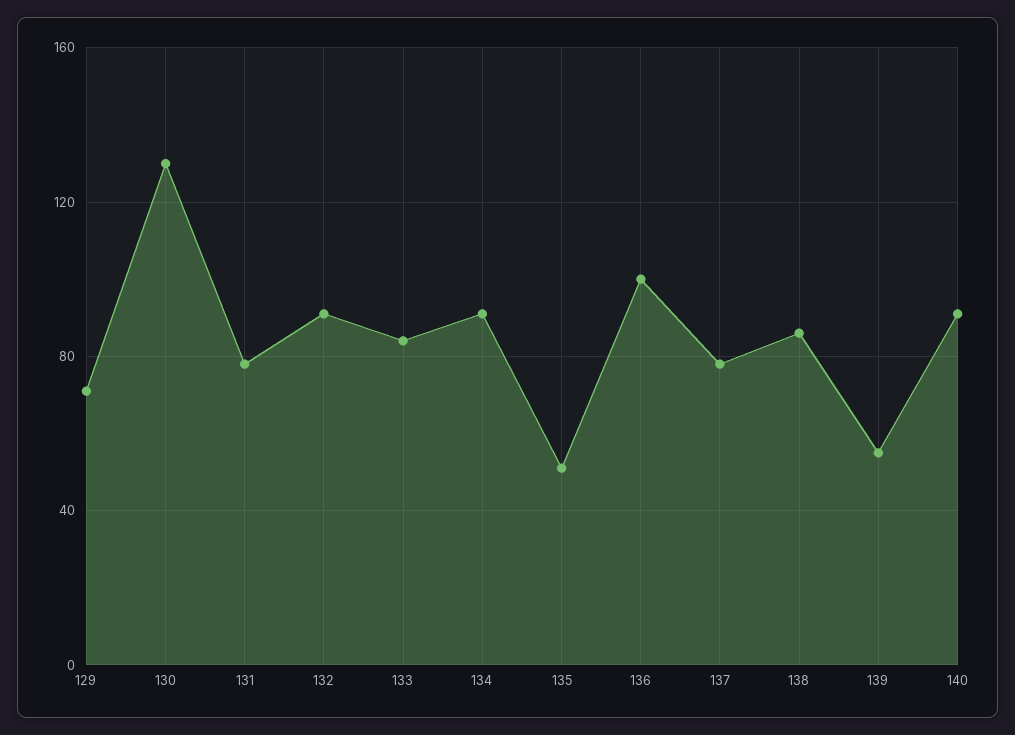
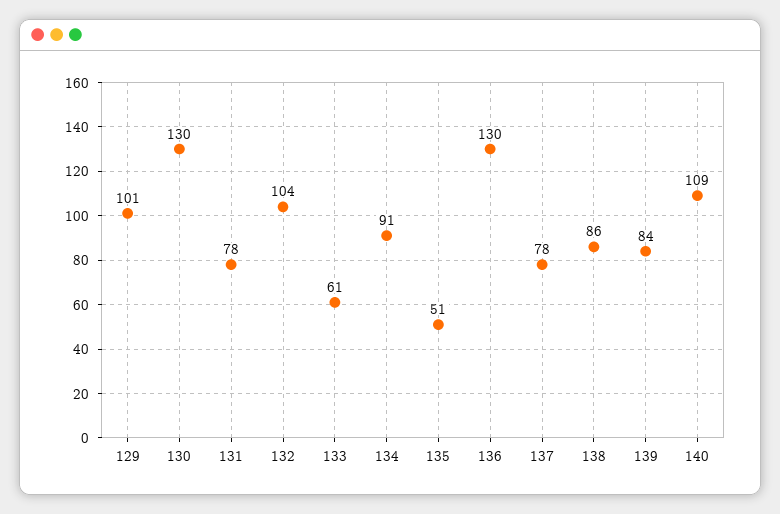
  {
-   "129": 70,
+   "129": 101,
    "130": 130,
    "131": 78,
-   "132": 90,
+   "132": 104,
-   "133": 85,
+   "133": 61,
    "134": 91,
    "135": 51,
-   "136": 100,
+   "136": 130,
    "137": 78,
    "138": 86,
-   "139": 55,
+   "139": 84,
-   "140": 90
+   "140": 109
  }

